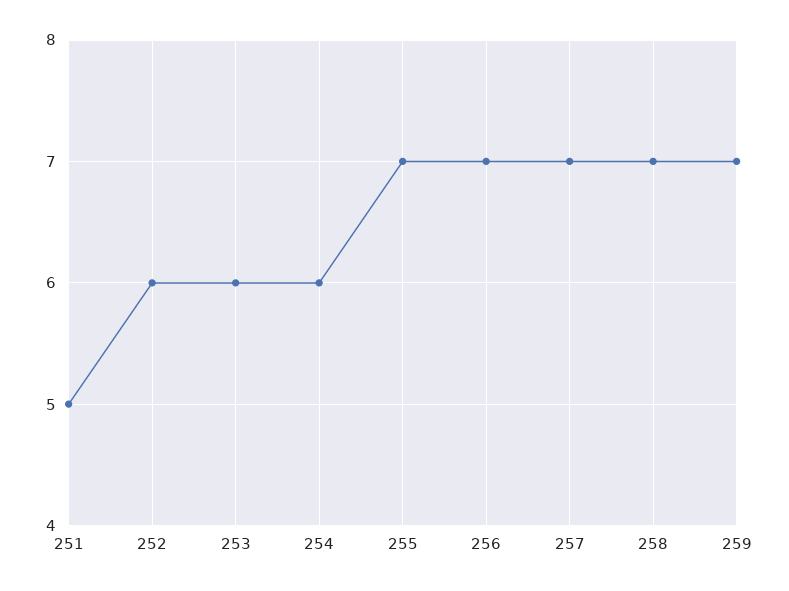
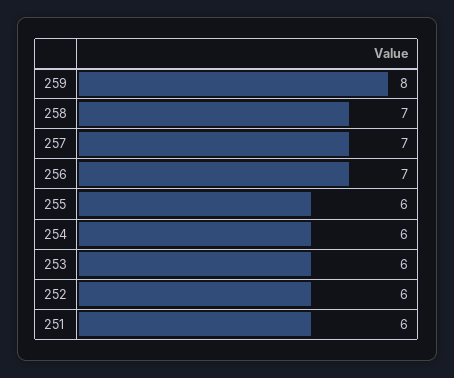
  {
-   "251": 5,
+   "251": 6,
    "252": 6,
    "253": 6,
    "254": 6,
-   "255": 7,
+   "255": 6,
    "256": 7,
    "257": 7,
    "258": 7,
-   "259": 7
+   "259": 8
  }

